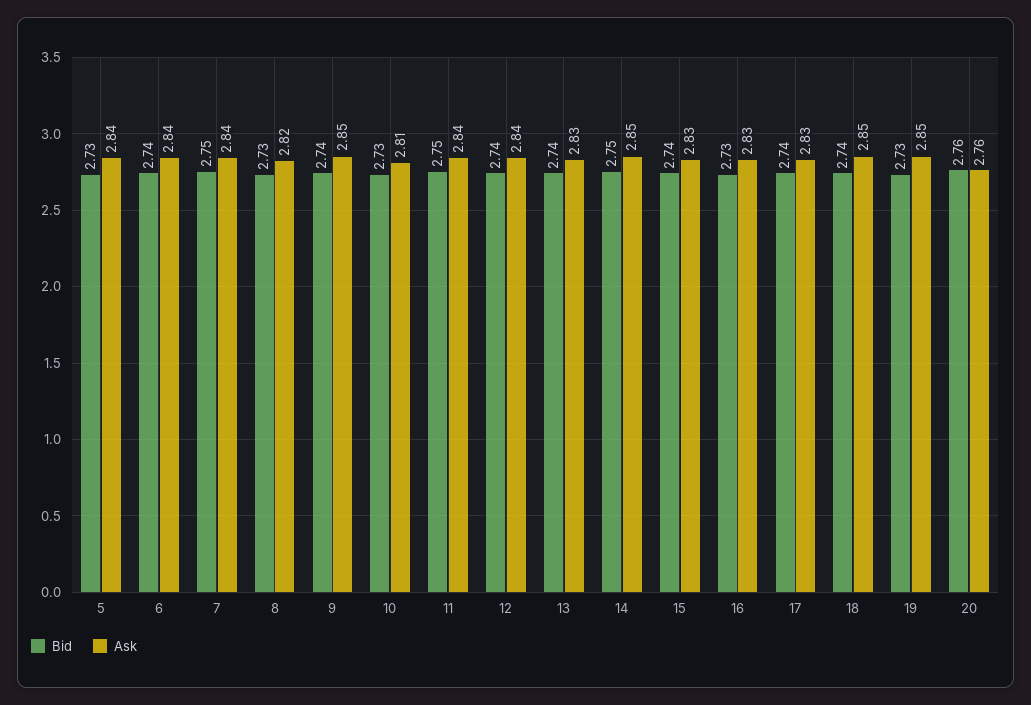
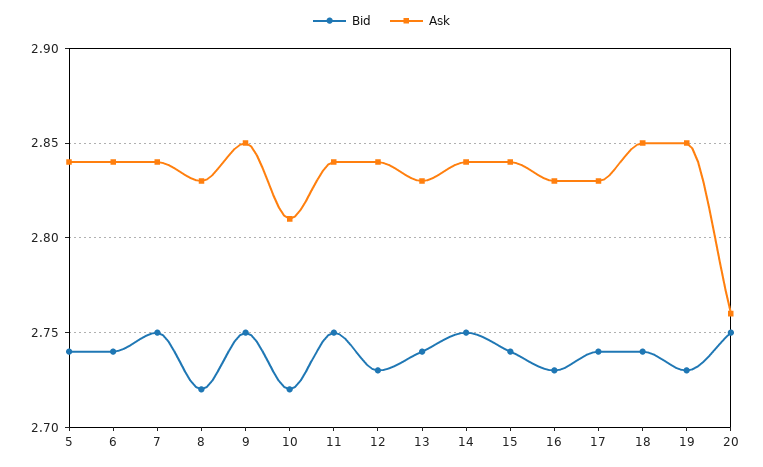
  {
    "Bid": {
-     "5": 2.73,
+     "5": 2.74,
      "6": 2.74,
      "7": 2.75,
-     "8": 2.73,
+     "8": 2.72,
-     "9": 2.74,
+     "9": 2.75,
-     "10": 2.73,
+     "10": 2.72,
      "11": 2.75,
-     "12": 2.74,
+     "12": 2.73,
      "13": 2.74,
      "14": 2.75,
      "15": 2.74,
      "16": 2.73,
      "17": 2.74,
      "18": 2.74,
      "19": 2.73,
-     "20": 2.76
+     "20": 2.75
    },
    "Ask": {
      "5": 2.84,
      "6": 2.84,
      "7": 2.84,
-     "8": 2.82,
+     "8": 2.83,
      "9": 2.85,
      "10": 2.81,
      "11": 2.84,
      "12": 2.84,
      "13": 2.83,
-     "14": 2.85,
+     "14": 2.84,
-     "15": 2.83,
+     "15": 2.84,
      "16": 2.83,
      "17": 2.83,
      "18": 2.85,
      "19": 2.85,
      "20": 2.76
    }
  }

